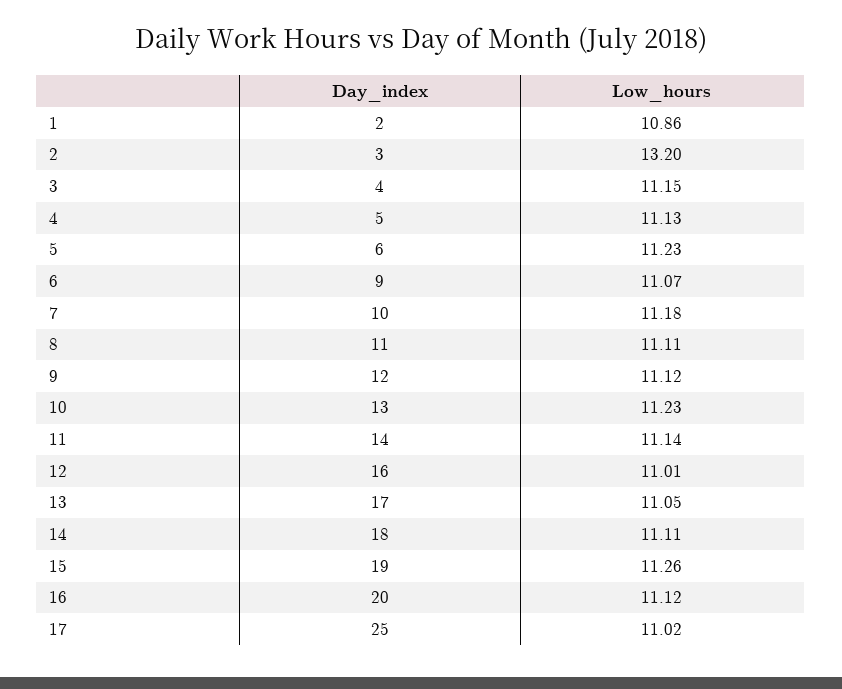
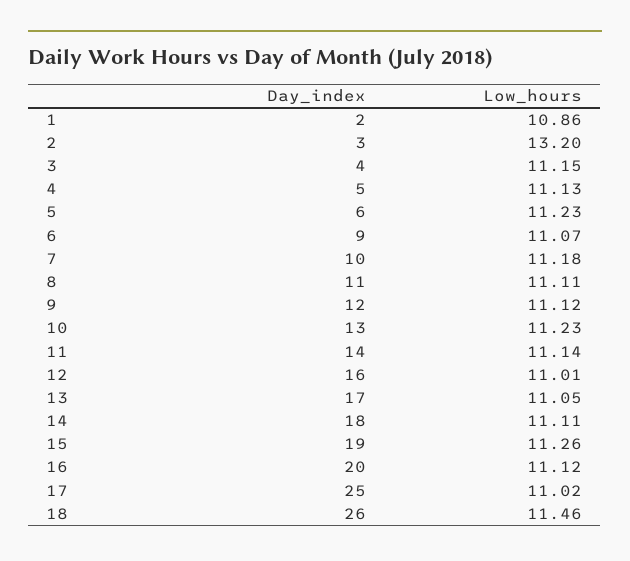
  {
    "Day_index": {
      "1": 2,
      "2": 3,
      "3": 4,
      "4": 5,
      "5": 6,
      "6": 9,
      "7": 10,
      "8": 11,
      "9": 12,
      "10": 13,
      "11": 14,
      "12": 16,
      "13": 17,
      "14": 18,
      "15": 19,
      "16": 20,
-     "17": 25
+     "17": 25,
+     "18": 26
    },
    "Low_hours": {
      "1": 10.86,
      "2": 13.2,
      "3": 11.15,
      "4": 11.13,
      "5": 11.23,
      "6": 11.07,
      "7": 11.18,
      "8": 11.11,
      "9": 11.12,
      "10": 11.23,
      "11": 11.14,
      "12": 11.01,
      "13": 11.05,
      "14": 11.11,
      "15": 11.26,
      "16": 11.12,
-     "17": 11.02
+     "17": 11.02,
+     "18": 11.46
    }
  }

